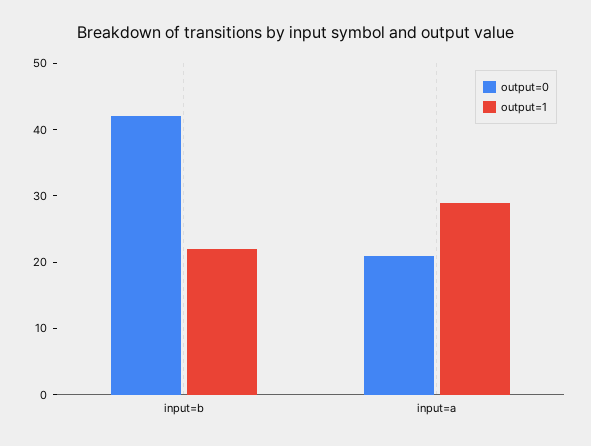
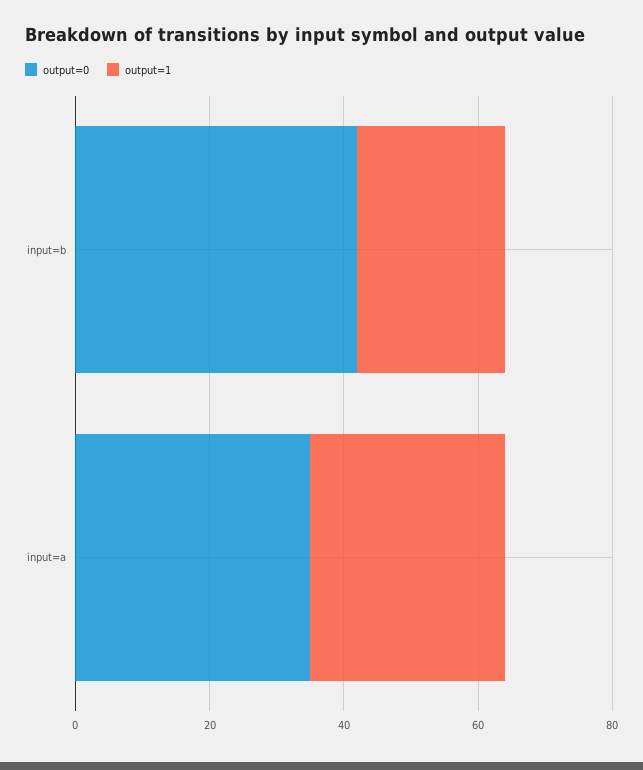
  {
    "output=0": {
      "input=b": 40,
-     "input=a": 20
+     "input=a": 35
    },
    "output=1": {
      "input=b": 20,
      "input=a": 30
    }
  }

